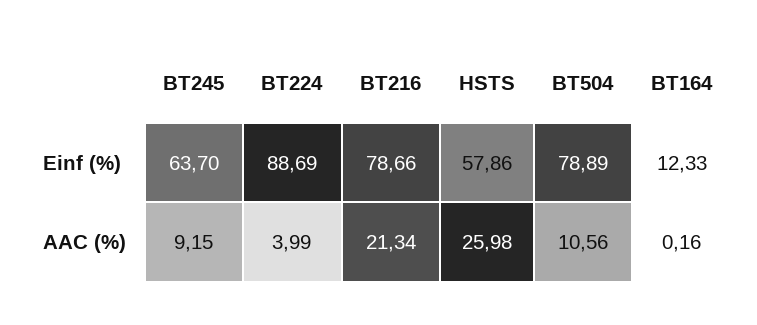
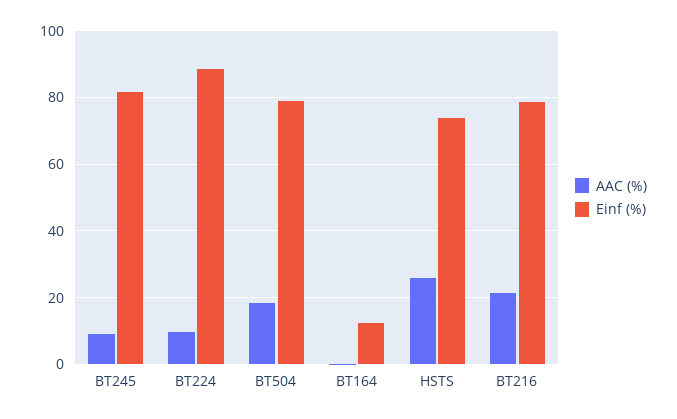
  {
    "Einf (%)": {
-     "BT245": 63.7,
+     "BT245": 82,
      "BT224": 88.69,
      "BT216": 78.66,
-     "HSTS": 57.86,
+     "HSTS": 74,
      "BT504": 78.89,
      "BT164": 12.33
    },
    "AAC (%)": {
      "BT245": 9.15,
-     "BT224": 3.99,
+     "BT224": 10,
      "BT216": 21.34,
      "HSTS": 25.98,
-     "BT504": 10.56,
+     "BT504": 18,
      "BT164": 0.16
    }
  }

